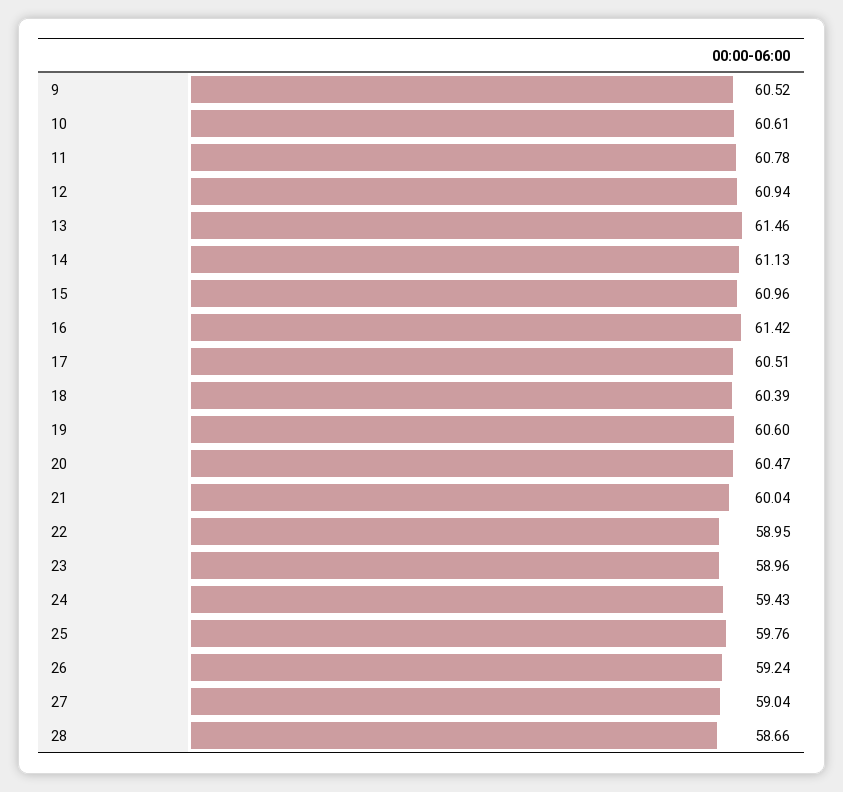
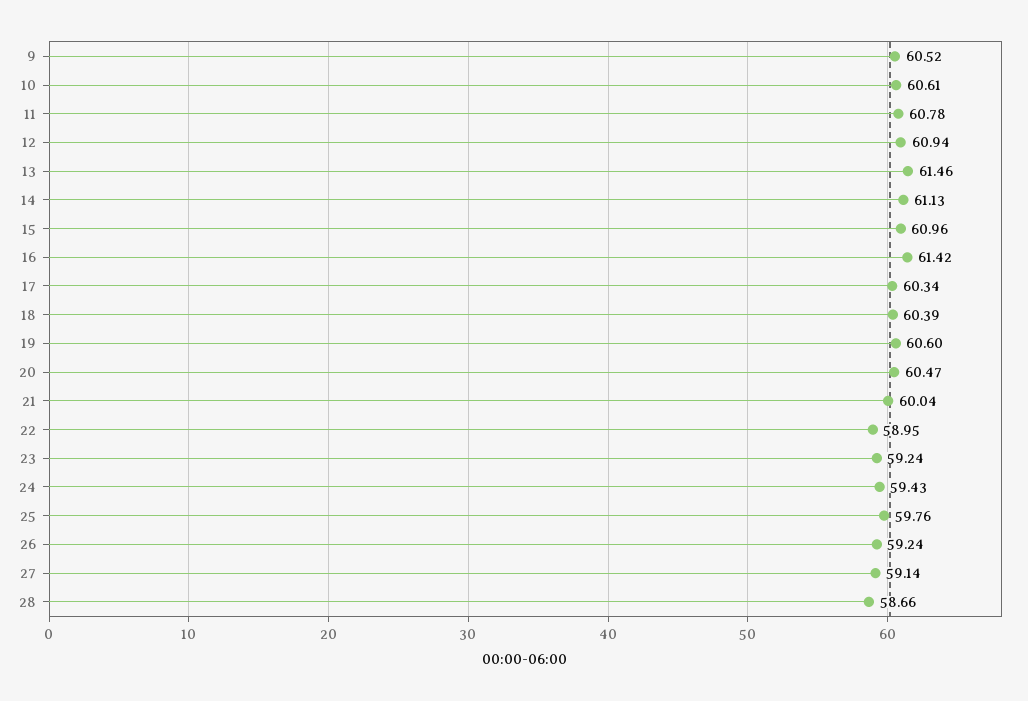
  {
    "9": 60.52,
    "10": 60.61,
    "11": 60.78,
    "12": 60.94,
    "13": 61.46,
    "14": 61.13,
    "15": 60.96,
    "16": 61.42,
-   "17": 60.51,
+   "17": 60.34,
    "18": 60.39,
    "19": 60.6,
    "20": 60.47,
    "21": 60.04,
    "22": 58.95,
-   "23": 58.96,
+   "23": 59.24,
    "24": 59.43,
    "25": 59.76,
    "26": 59.24,
-   "27": 59.04,
+   "27": 59.14,
    "28": 58.66
  }

